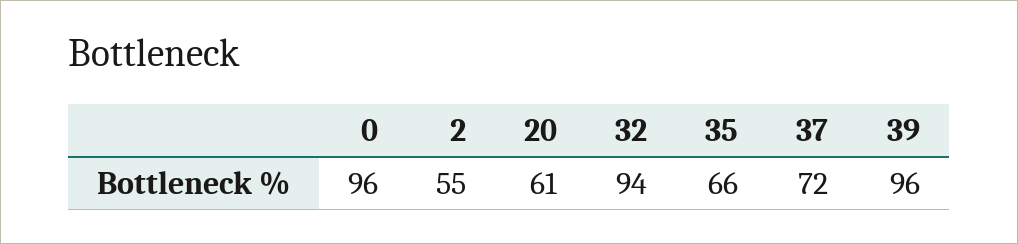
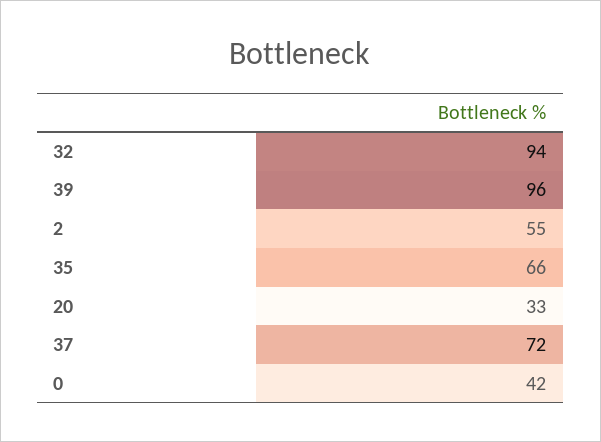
  {
-   "0": 96,
+   "0": 42,
    "2": 55,
-   "20": 61,
+   "20": 33,
    "32": 94,
    "35": 66,
    "37": 72,
    "39": 96
  }

